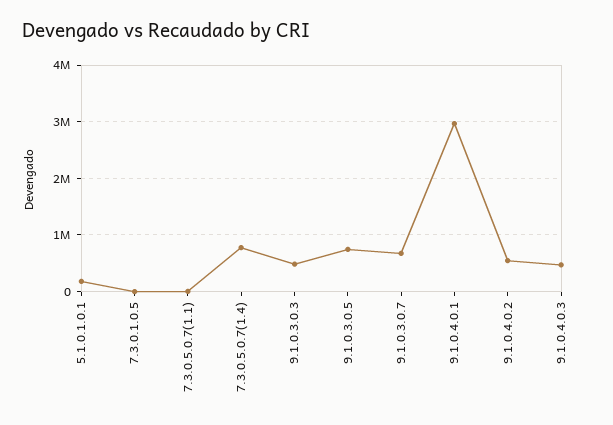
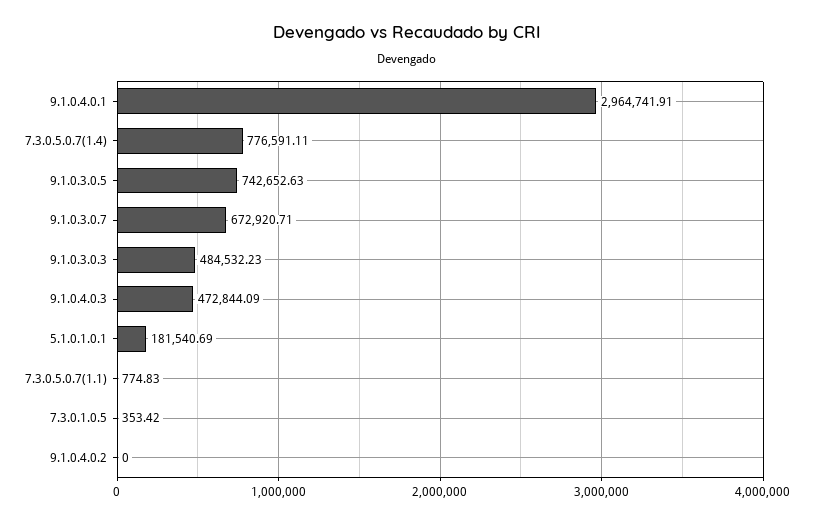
  {
    "5.1.0.1.0.1": 181540.69,
    "7.3.0.1.0.5": 353.42,
    "7.3.0.5.0.7(1.1)": 774.83,
    "7.3.0.5.0.7(1.4)": 776591.11,
    "9.1.0.3.0.3": 484532.23,
    "9.1.0.3.0.5": 742652.63,
    "9.1.0.3.0.7": 672920.71,
    "9.1.0.4.0.1": 2964741.91,
-   "9.1.0.4.0.2": 600000,
+   "9.1.0.4.0.2": 0,
    "9.1.0.4.0.3": 472844.09
  }

